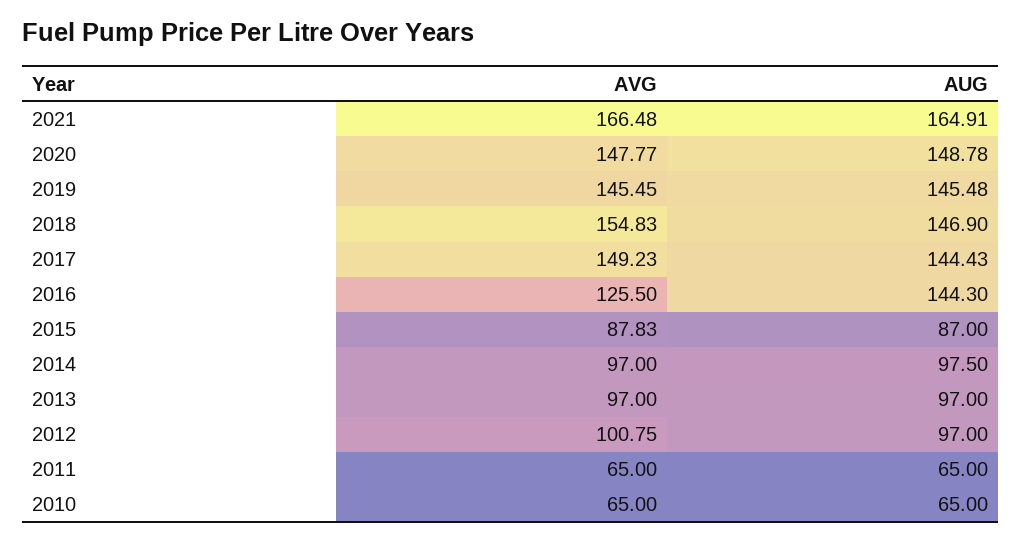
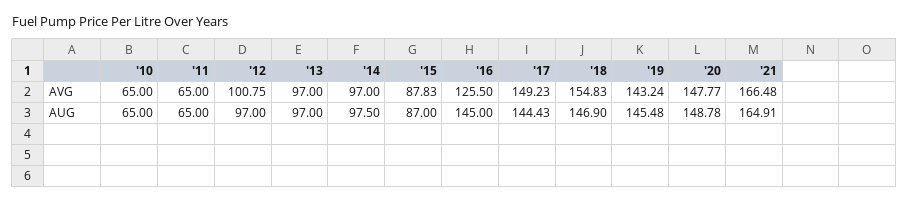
  {
    "AVG": {
      "2021": 166.48,
      "2020": 147.77,
-     "2019": 145.45,
+     "2019": 143.24,
      "2018": 154.83,
      "2017": 149.23,
      "2016": 125.5,
      "2015": 87.83,
      "2014": 97,
      "2013": 97,
      "2012": 100.75,
      "2011": 65,
      "2010": 65
    },
    "AUG": {
      "2021": 164.91,
      "2020": 148.78,
      "2019": 145.48,
      "2018": 146.9,
      "2017": 144.43,
-     "2016": 144.3,
+     "2016": 145,
      "2015": 87,
      "2014": 97.5,
      "2013": 97,
      "2012": 97,
      "2011": 65,
      "2010": 65
    }
  }

